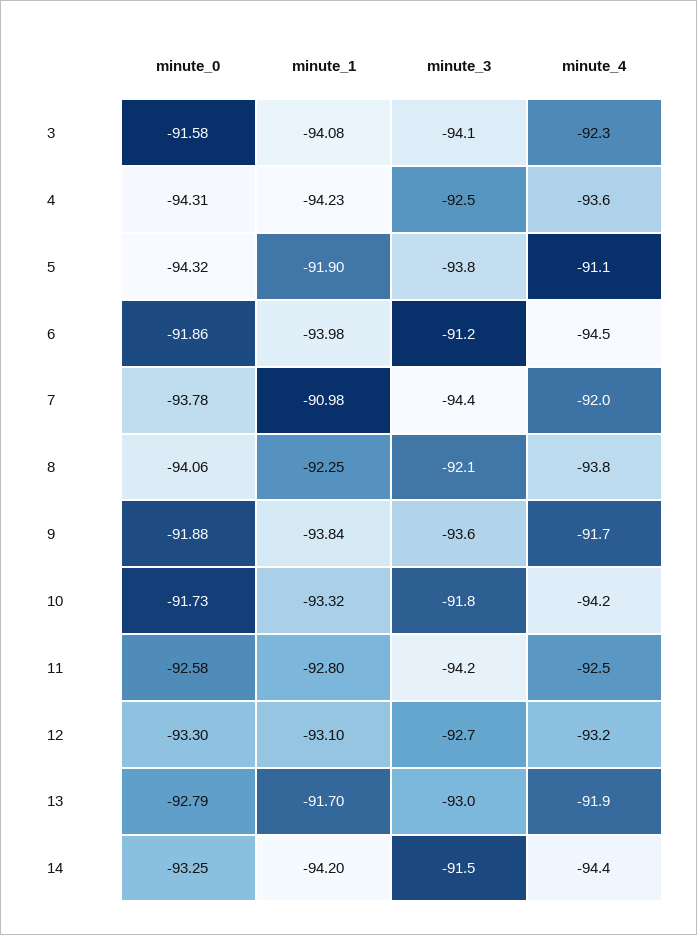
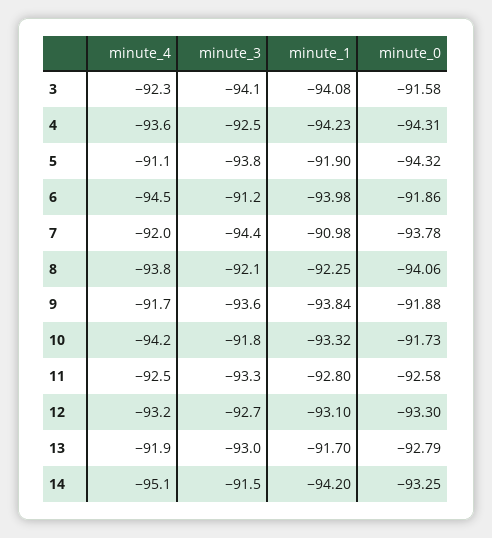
  {
    "minute_0": {
      "3": -91.58,
      "4": -94.31,
      "5": -94.32,
      "6": -91.86,
      "7": -93.78,
      "8": -94.06,
      "9": -91.88,
      "10": -91.73,
      "11": -92.58,
      "12": -93.3,
      "13": -92.79,
      "14": -93.25
    },
    "minute_1": {
      "3": -94.08,
      "4": -94.23,
      "5": -91.9,
      "6": -93.98,
      "7": -90.98,
      "8": -92.25,
      "9": -93.84,
      "10": -93.32,
      "11": -92.8,
      "12": -93.1,
      "13": -91.7,
      "14": -94.2
    },
    "minute_3": {
      "3": -94.1,
      "4": -92.5,
      "5": -93.8,
      "6": -91.2,
      "7": -94.4,
      "8": -92.1,
      "9": -93.6,
      "10": -91.8,
-     "11": -94.2,
+     "11": -93.3,
      "12": -92.7,
      "13": -93,
      "14": -91.5
    },
    "minute_4": {
      "3": -92.3,
      "4": -93.6,
      "5": -91.1,
      "6": -94.5,
      "7": -92,
      "8": -93.8,
      "9": -91.7,
      "10": -94.2,
      "11": -92.5,
      "12": -93.2,
      "13": -91.9,
-     "14": -94.4
+     "14": -95.1
    }
  }

